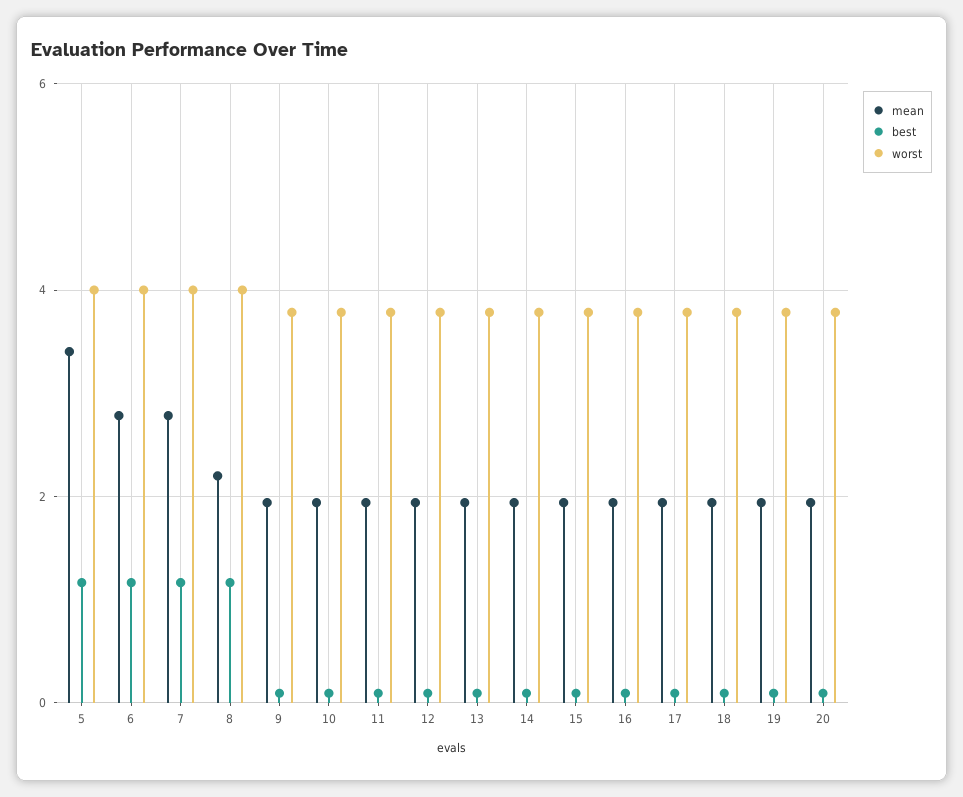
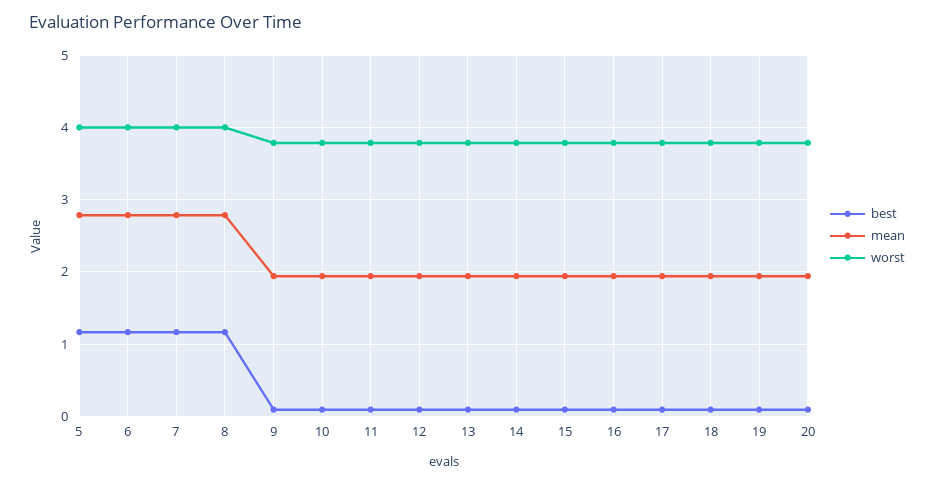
  {
    "mean": {
-     "5": 3.4,
+     "5": 2.8,
      "6": 2.8,
      "7": 2.8,
-     "8": 2.2,
+     "8": 2.8,
      "9": 1.9,
      "10": 1.9,
      "11": 1.9,
      "12": 1.9,
      "13": 1.9,
      "14": 1.9,
      "15": 1.9,
      "16": 1.9,
      "17": 1.9,
      "18": 1.9,
      "19": 1.9,
      "20": 1.9
    },
    "best": {
      "5": 1.2,
      "6": 1.2,
      "7": 1.2,
      "8": 1.2,
      "9": 0.1,
      "10": 0.1,
      "11": 0.1,
      "12": 0.1,
      "13": 0.1,
      "14": 0.1,
      "15": 0.1,
      "16": 0.1,
      "17": 0.1,
      "18": 0.1,
      "19": 0.1,
      "20": 0.1
    },
    "worst": {
      "5": 4,
      "6": 4,
      "7": 4,
      "8": 4,
      "9": 3.8,
      "10": 3.8,
      "11": 3.8,
      "12": 3.8,
      "13": 3.8,
      "14": 3.8,
      "15": 3.8,
      "16": 3.8,
      "17": 3.8,
      "18": 3.8,
      "19": 3.8,
      "20": 3.8
    }
  }

